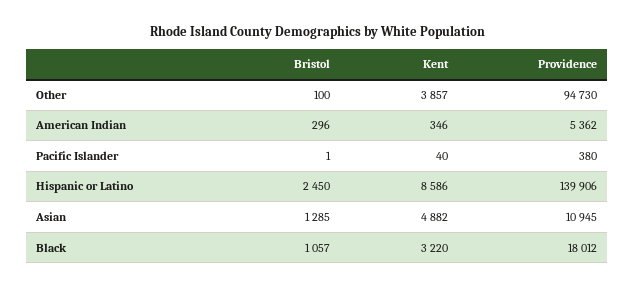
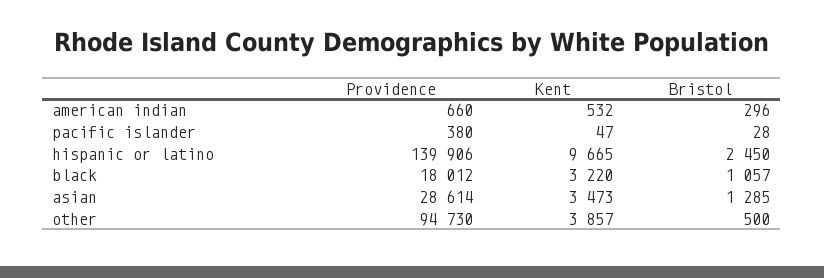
  {
    "Bristol": {
-     "Other": 100,
+     "Other": 500,
      "American Indian": 296,
-     "Pacific Islander": 1,
+     "Pacific Islander": 28,
      "Hispanic or Latino": 2450,
      "Asian": 1285,
      "Black": 1057
    },
    "Kent": {
      "Other": 3857,
-     "American Indian": 346,
+     "American Indian": 532,
-     "Pacific Islander": 40,
+     "Pacific Islander": 47,
-     "Hispanic or Latino": 8586,
+     "Hispanic or Latino": 9665,
-     "Asian": 4882,
+     "Asian": 3473,
      "Black": 3220
    },
    "Providence": {
      "Other": 94730,
-     "American Indian": 5362,
+     "American Indian": 660,
      "Pacific Islander": 380,
      "Hispanic or Latino": 139906,
-     "Asian": 10945,
+     "Asian": 28614,
      "Black": 18012
    }
  }

